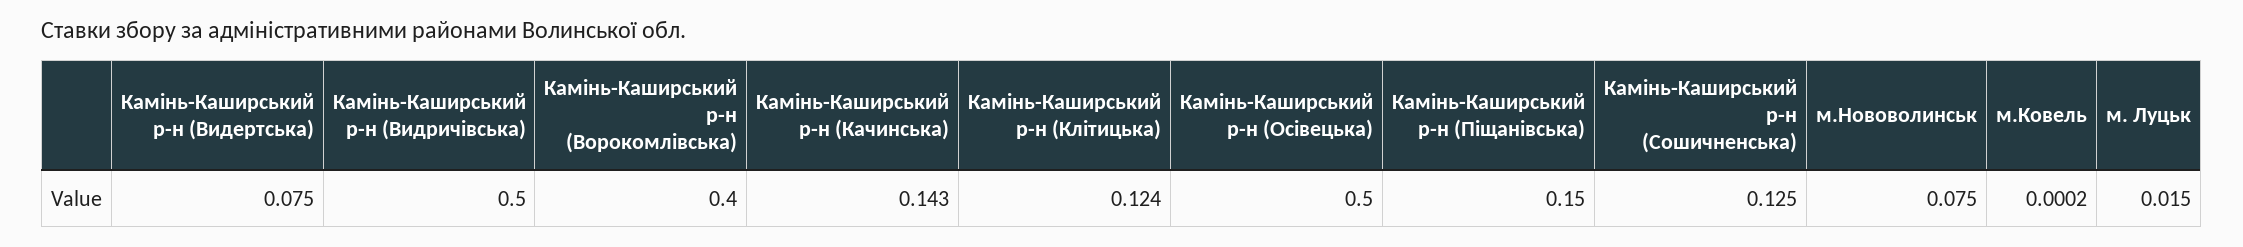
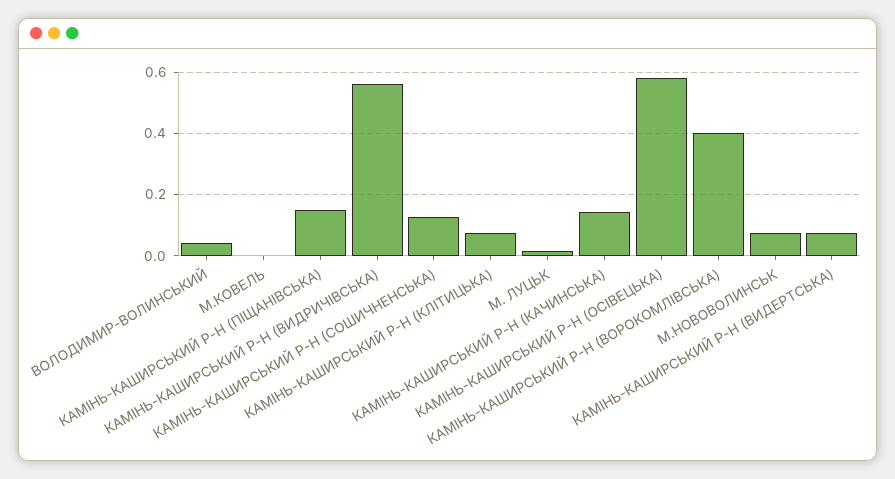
  {
    "Камінь-Каширський р-н (Видертська)": 0.075,
-   "Камінь-Каширський р-н (Видричівська)": 0.5,
+   "Камінь-Каширський р-н (Видричівська)": 0.56,
    "Камінь-Каширський р-н (Ворокомлівська)": 0.4,
    "Камінь-Каширський р-н (Качинська)": 0.143,
-   "Камінь-Каширський р-н (Клітицька)": 0.124,
+   "Камінь-Каширський р-н (Клітицька)": 0.08,
-   "Камінь-Каширський р-н (Осівецька)": 0.5,
+   "Камінь-Каширський р-н (Осівецька)": 0.58,
    "Камінь-Каширський р-н (Піщанівська)": 0.15,
    "Камінь-Каширський р-н (Сошичненська)": 0.125,
    "м.Нововолинськ": 0.075,
    "м.Ковель": 0.0002,
-   "м. Луцьк": 0.015
+   "м. Луцьк": 0.015,
+   "ВОЛОДИМИР-ВОЛИНСЬКИЙ": 0.04
  }

